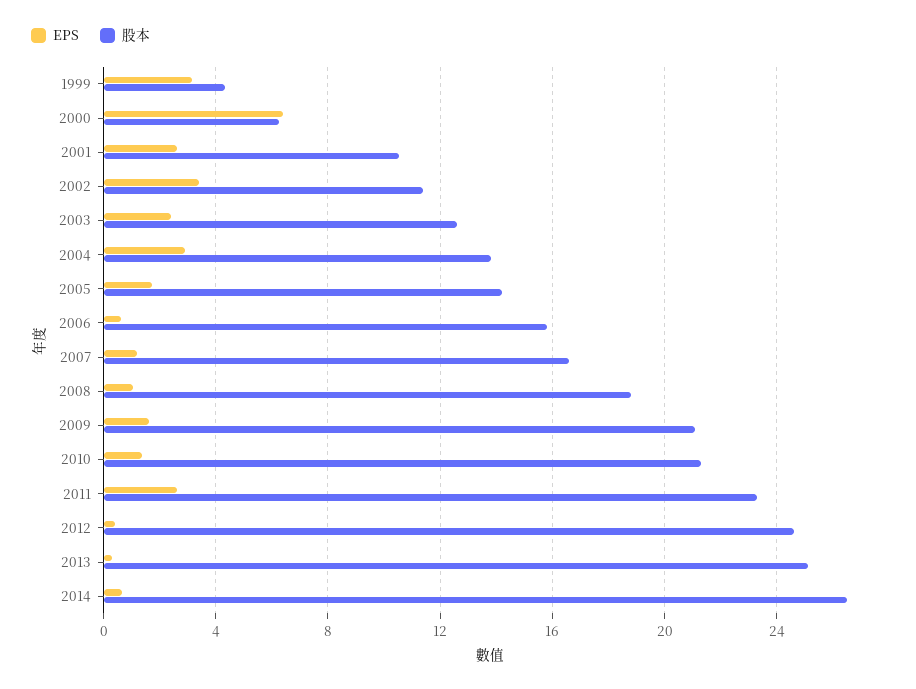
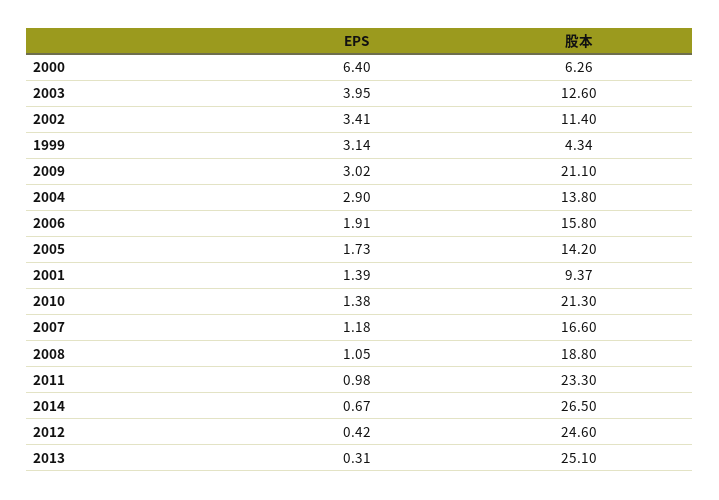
  {
    "EPS": {
      "1999": 3.14,
      "2000": 6.4,
-     "2001": 2.5,
+     "2001": 1.39,
      "2002": 3.41,
-     "2003": 2.5,
+     "2003": 3.95,
      "2004": 2.9,
      "2005": 1.73,
-     "2006": 0.5,
+     "2006": 1.91,
      "2007": 1.18,
      "2008": 1.05,
-     "2009": 1.5,
+     "2009": 3.02,
      "2010": 1.38,
-     "2011": 2.5,
+     "2011": 0.98,
      "2012": 0.42,
      "2013": 0.31,
      "2014": 0.67
    },
    "股本": {
      "1999": 4.34,
      "2000": 6.26,
-     "2001": 10.5,
+     "2001": 9.37,
      "2002": 11.4,
      "2003": 12.6,
      "2004": 13.8,
      "2005": 14.2,
      "2006": 15.8,
      "2007": 16.6,
      "2008": 18.8,
      "2009": 21.1,
      "2010": 21.3,
      "2011": 23.3,
      "2012": 24.6,
      "2013": 25.1,
      "2014": 26.5
    }
  }

